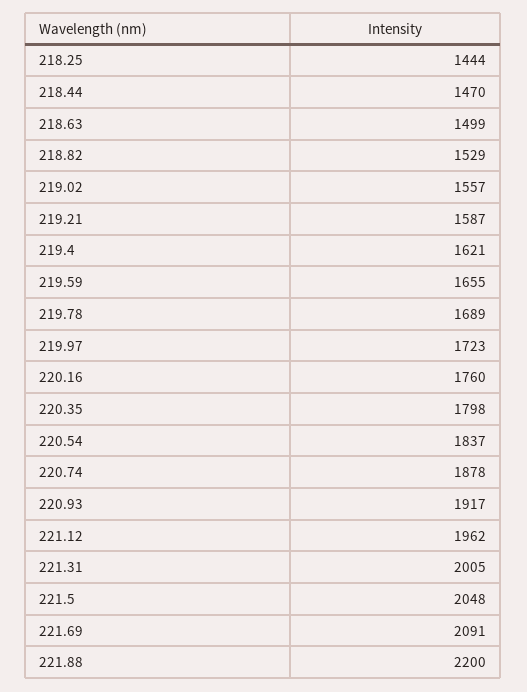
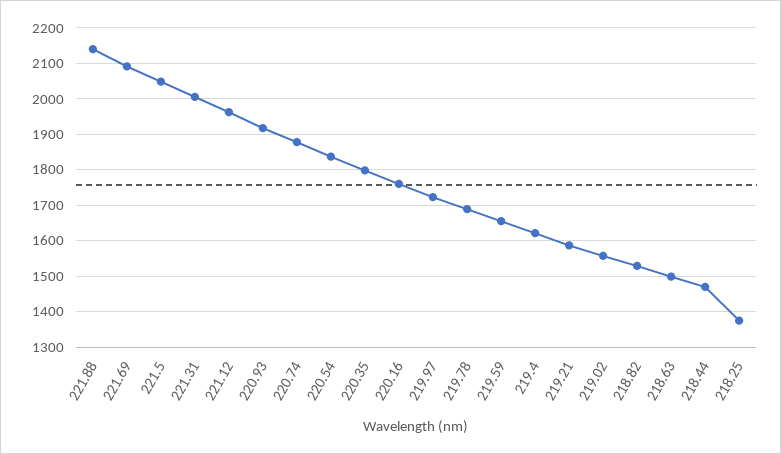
  {
-   "218.25": 1444,
+   "218.25": 1380,
    "218.44": 1470,
    "218.63": 1499,
    "218.82": 1529,
    "219.02": 1557,
    "219.21": 1587,
    "219.4": 1621,
    "219.59": 1655,
    "219.78": 1689,
    "219.97": 1723,
    "220.16": 1760,
    "220.35": 1798,
    "220.54": 1837,
    "220.74": 1878,
    "220.93": 1917,
    "221.12": 1962,
    "221.31": 2005,
    "221.5": 2048,
    "221.69": 2091,
-   "221.88": 2200
+   "221.88": 2140
  }

